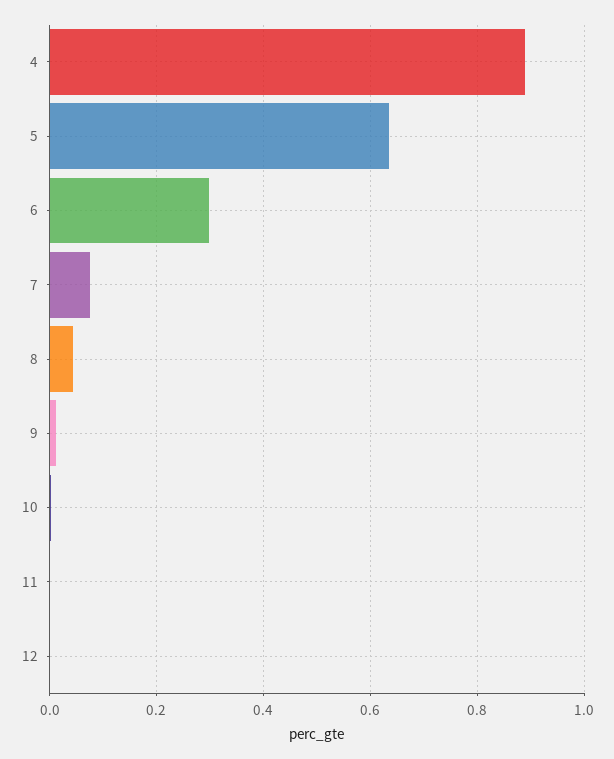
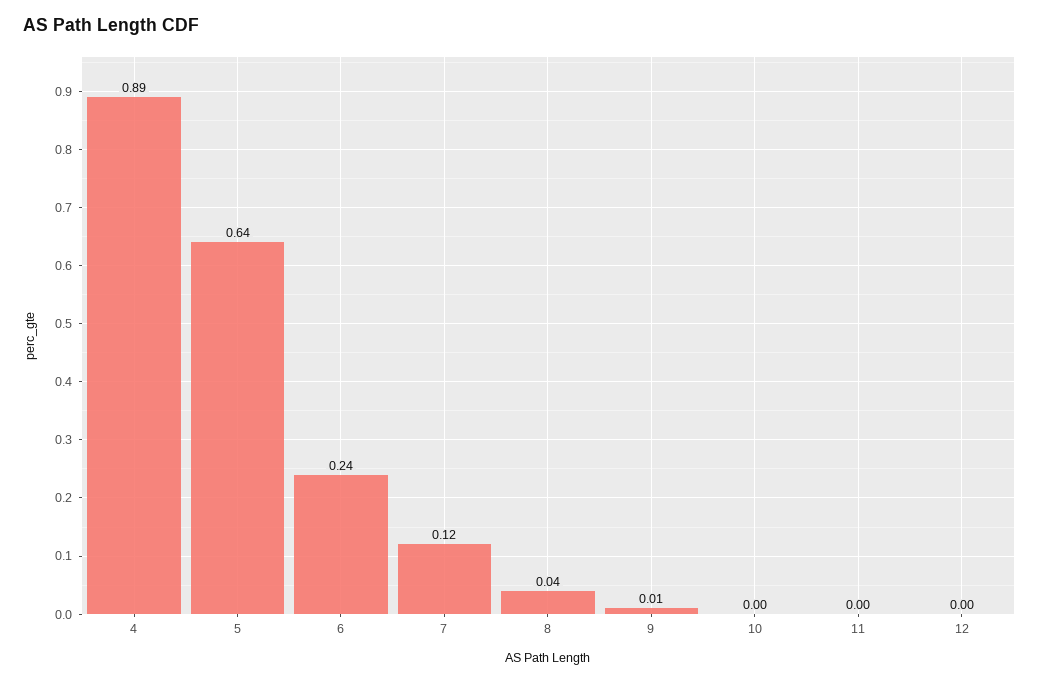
  {
    "4": 0.89,
    "5": 0.64,
-   "6": 0.3,
+   "6": 0.24,
-   "7": 0.08,
+   "7": 0.12,
    "8": 0.04,
    "9": 0.01,
    "10": 0,
    "11": 0,
    "12": 0
  }

